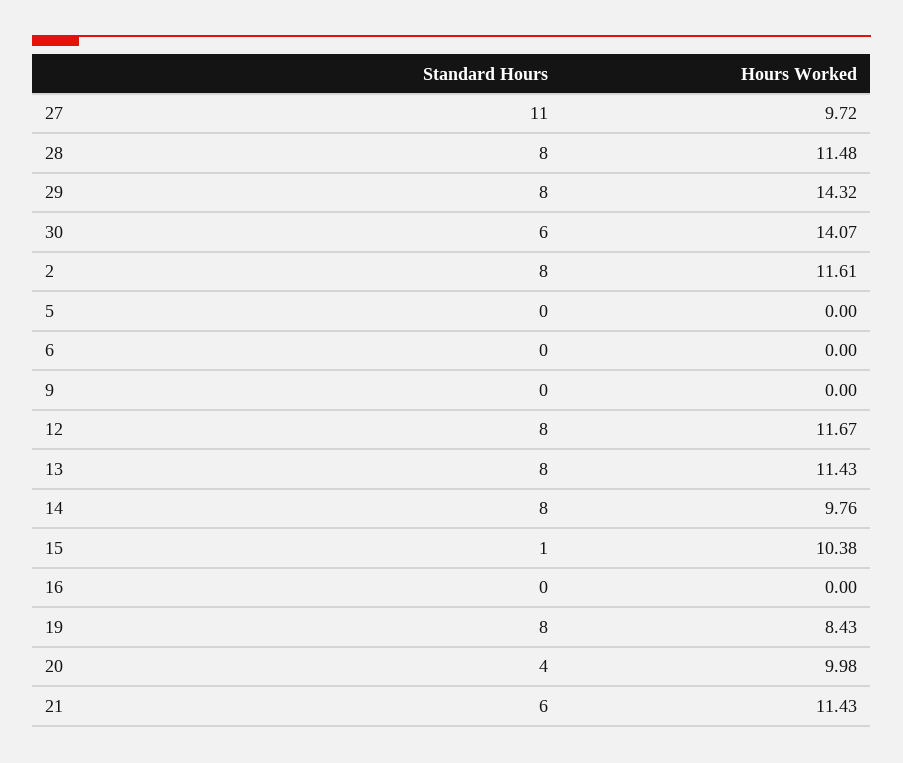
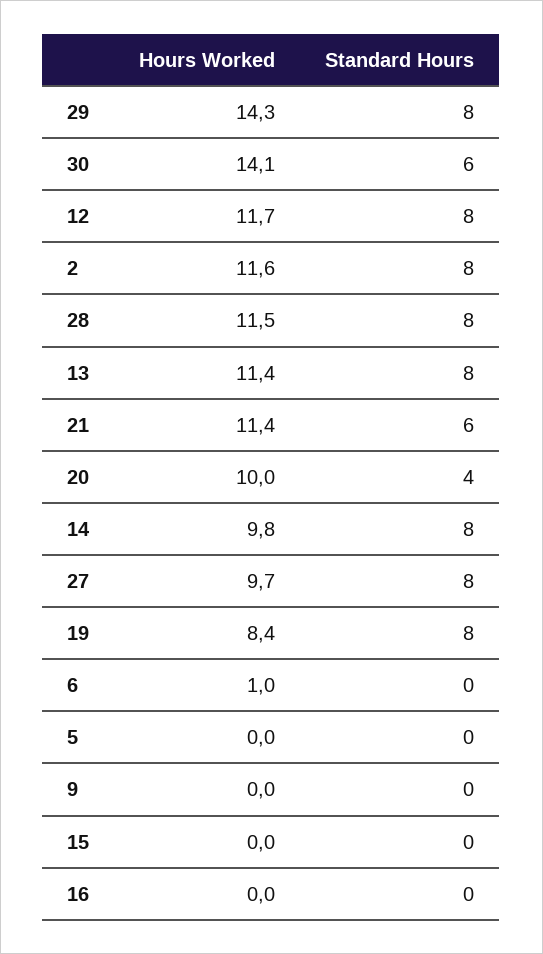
  {
    "Standard Hours": {
-     "27": 11,
+     "27": 8,
      "28": 8,
      "29": 8,
      "30": 6,
      "2": 8,
      "5": 0,
      "6": 0,
      "9": 0,
      "12": 8,
      "13": 8,
      "14": 8,
-     "15": 1,
+     "15": 0,
      "16": 0,
      "19": 8,
      "20": 4,
      "21": 6
    },
    "Hours Worked": {
      "27": 9.72,
      "28": 11.48,
      "29": 14.32,
      "30": 14.07,
      "2": 11.61,
      "5": 0,
-     "6": 0,
+     "6": 1,
      "9": 0,
      "12": 11.67,
      "13": 11.43,
      "14": 9.76,
-     "15": 10.38,
+     "15": 0,
      "16": 0,
      "19": 8.43,
      "20": 9.98,
      "21": 11.43
    }
  }

